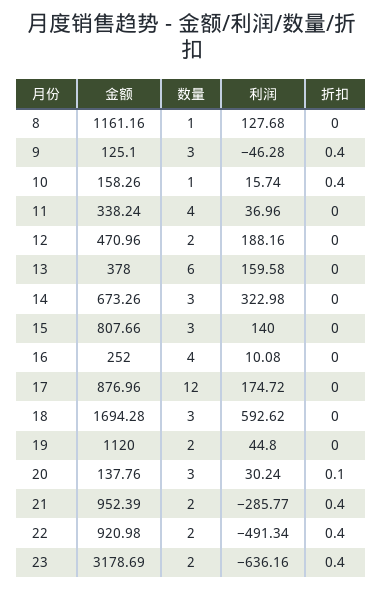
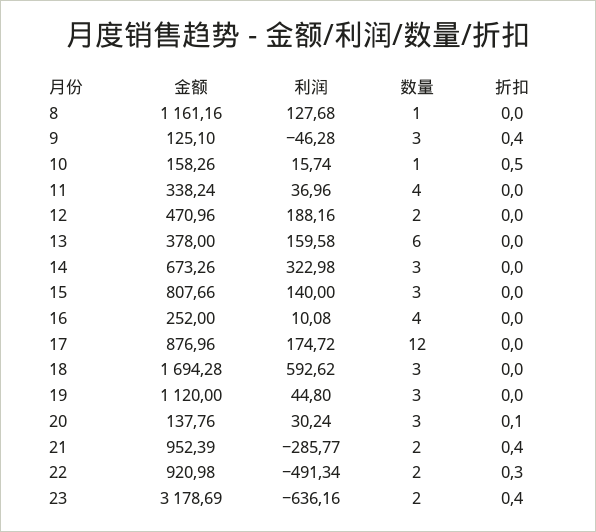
  {
    "金额": {
      "8": 1161.16,
      "9": 125.1,
      "10": 158.26,
      "11": 338.24,
      "12": 470.96,
      "13": 378,
      "14": 673.26,
      "15": 807.66,
      "16": 252,
      "17": 876.96,
      "18": 1694.28,
      "19": 1120,
      "20": 137.76,
      "21": 952.39,
      "22": 920.98,
      "23": 3178.69
    },
    "数量": {
      "8": 1,
      "9": 3,
      "10": 1,
      "11": 4,
      "12": 2,
      "13": 6,
      "14": 3,
      "15": 3,
      "16": 4,
      "17": 12,
      "18": 3,
-     "19": 2,
+     "19": 3,
      "20": 3,
      "21": 2,
      "22": 2,
      "23": 2
    },
    "利润": {
      "8": 127.68,
      "9": -46.28,
      "10": 15.74,
      "11": 36.96,
      "12": 188.16,
      "13": 159.58,
      "14": 322.98,
      "15": 140,
      "16": 10.08,
      "17": 174.72,
      "18": 592.62,
      "19": 44.8,
      "20": 30.24,
      "21": -285.77,
      "22": -491.34,
      "23": -636.16
    },
    "折扣": {
      "8": 0,
      "9": 0.4,
-     "10": 0.4,
+     "10": 0.5,
      "11": 0,
      "12": 0,
      "13": 0,
      "14": 0,
      "15": 0,
      "16": 0,
      "17": 0,
      "18": 0,
      "19": 0,
      "20": 0.1,
      "21": 0.4,
-     "22": 0.4,
+     "22": 0.3,
      "23": 0.4
    }
  }

